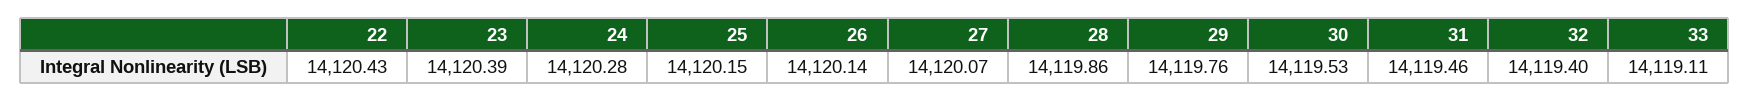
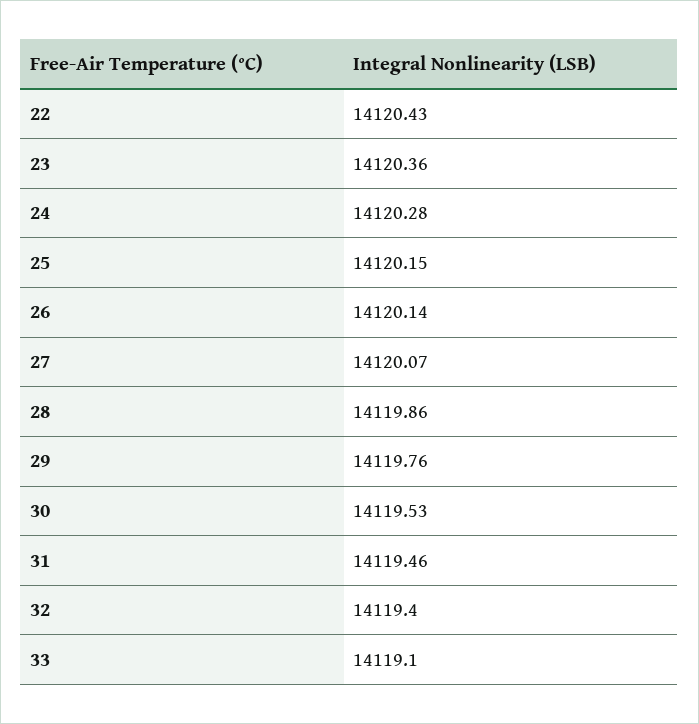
  {
    "22": 14120.43,
-   "23": 14120.39,
+   "23": 14120.36,
    "24": 14120.28,
    "25": 14120.15,
    "26": 14120.14,
    "27": 14120.07,
    "28": 14119.86,
    "29": 14119.76,
    "30": 14119.53,
    "31": 14119.46,
    "32": 14119.4,
-   "33": 14119.11
+   "33": 14119.1
  }

